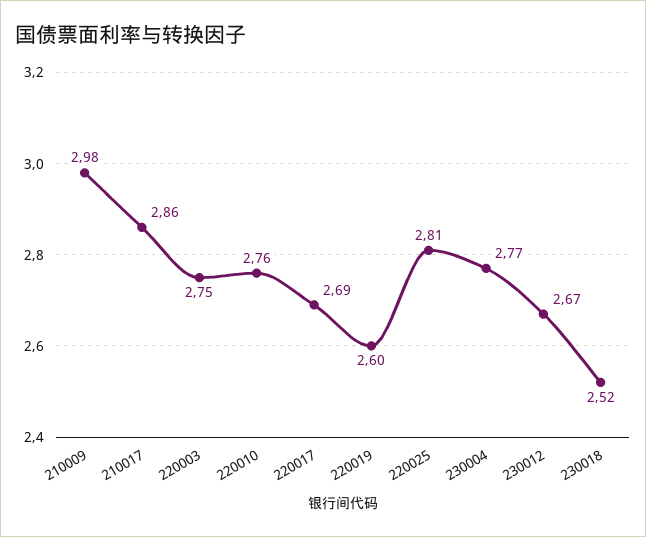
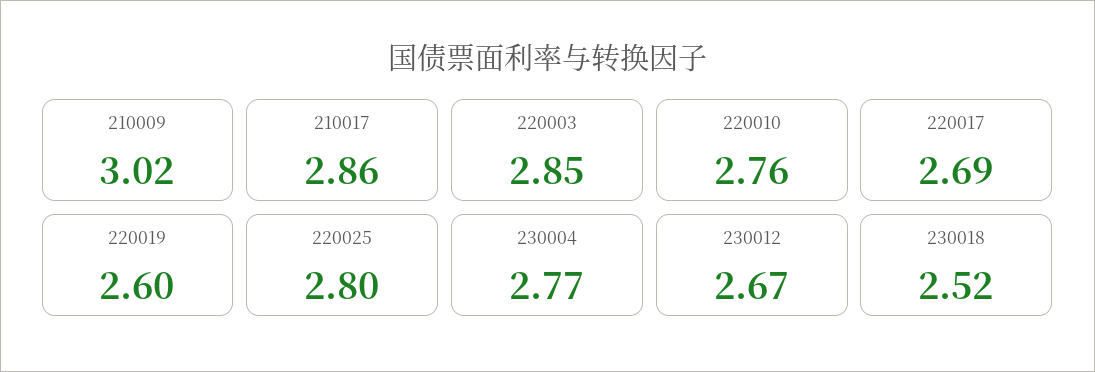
  {
-   "210009": 2.98,
+   "210009": 3.02,
    "210017": 2.86,
-   "220003": 2.75,
+   "220003": 2.85,
    "220010": 2.76,
    "220017": 2.69,
    "220019": 2.6,
-   "220025": 2.81,
+   "220025": 2.8,
    "230004": 2.77,
    "230012": 2.67,
    "230018": 2.52
  }

